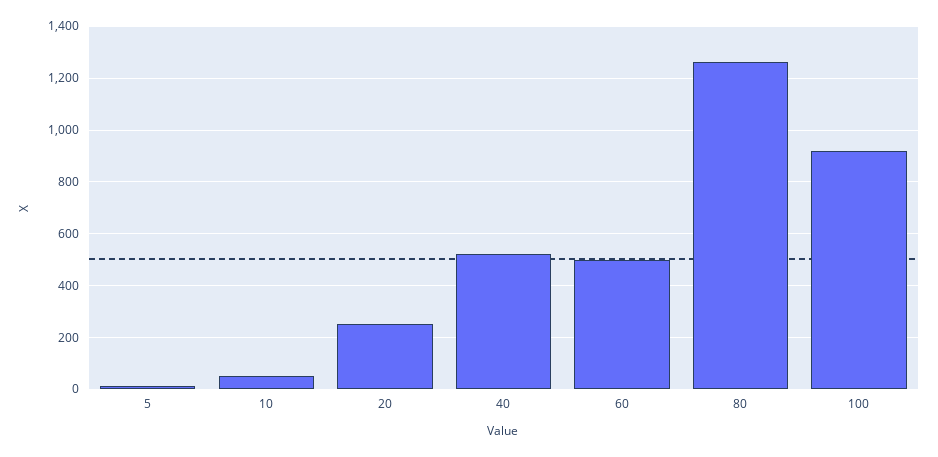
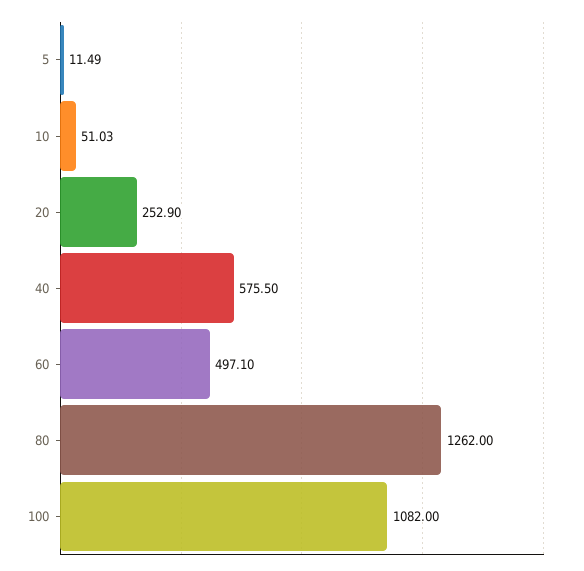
  {
    "5": 11.49,
    "10": 51.03,
    "20": 252.9,
-   "40": 525,
+   "40": 575.5,
    "60": 497.1,
    "80": 1262,
-   "100": 925
+   "100": 1082
  }

